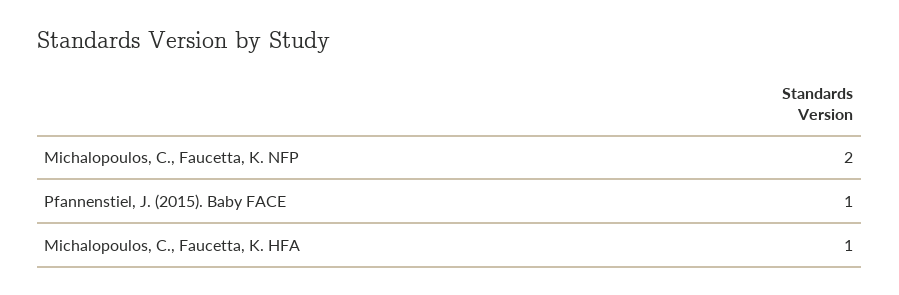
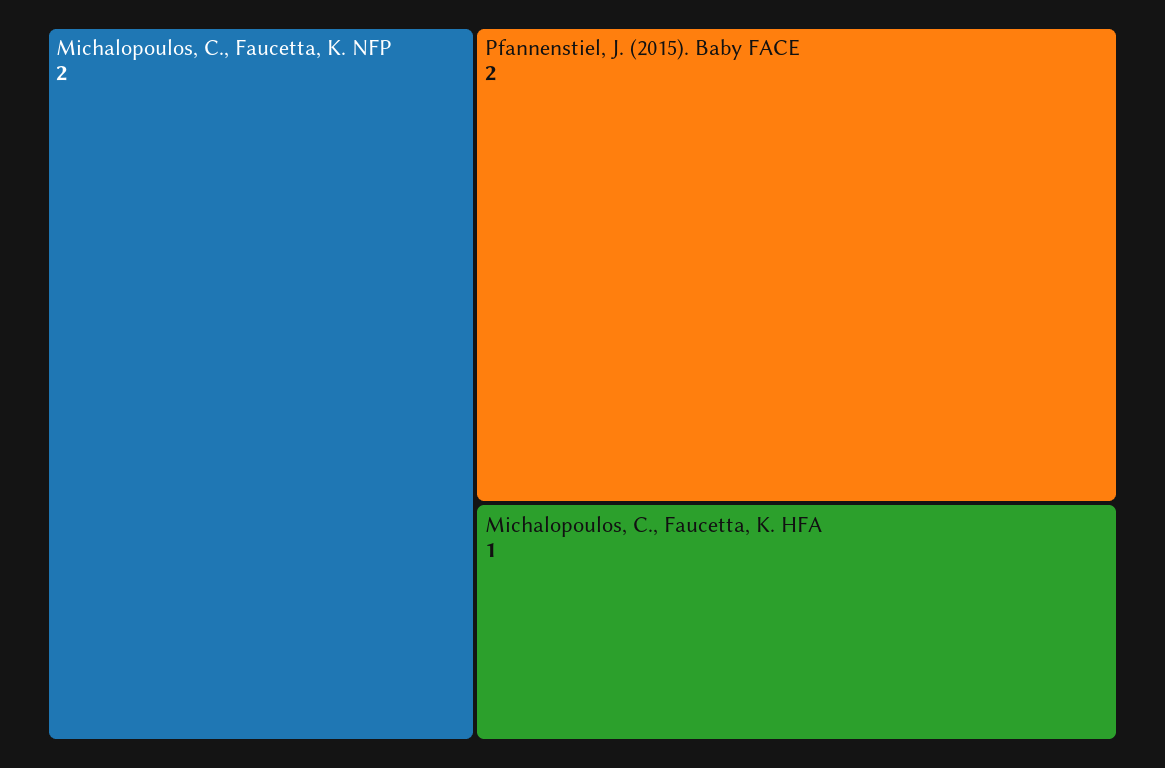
  {
    "Michalopoulos, C., Faucetta, K. NFP": 2,
-   "Pfannenstiel, J. (2015). Baby FACE": 1,
+   "Pfannenstiel, J. (2015). Baby FACE": 2,
    "Michalopoulos, C., Faucetta, K. HFA": 1
  }

